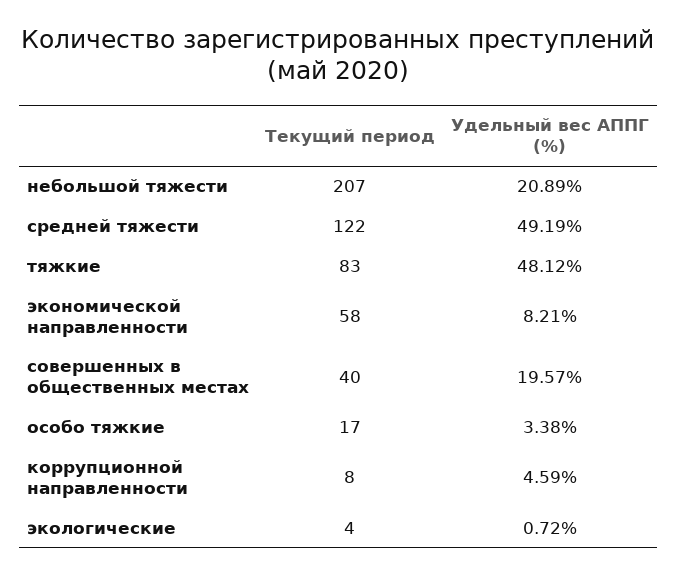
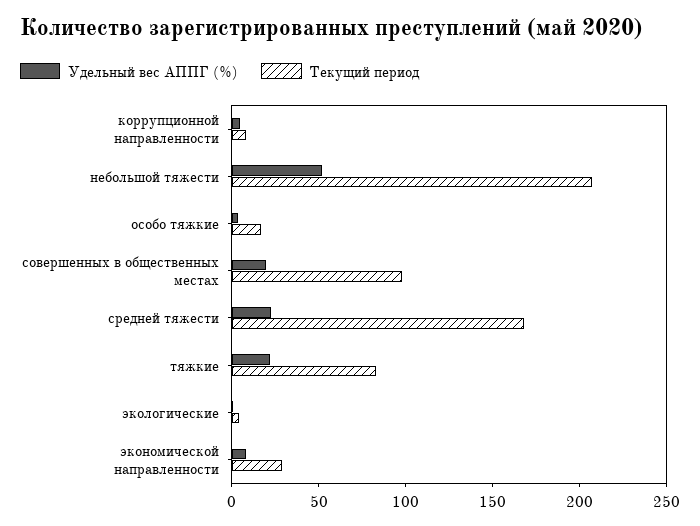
  {
    "Текущий период": {
      "небольшой тяжести": 207,
-     "средней тяжести": 122,
+     "средней тяжести": 170,
      "тяжкие": 83,
-     "экономической направленности": 58,
+     "экономической направленности": 30,
-     "совершенных в общественных местах": 40,
+     "совершенных в общественных местах": 100,
      "особо тяжкие": 17,
      "коррупционной направленности": 8,
      "экологические": 4
    },
    "Удельный вес АППГ (%)": {
-     "небольшой тяжести": 20.89,
+     "небольшой тяжести": 50,
-     "средней тяжести": 49.19,
+     "средней тяжести": 20,
-     "тяжкие": 48.12,
+     "тяжкие": 20,
      "экономической направленности": 8.21,
      "совершенных в общественных местах": 19.57,
      "особо тяжкие": 3.38,
      "коррупционной направленности": 4.59,
      "экологические": 0.72
    }
  }

